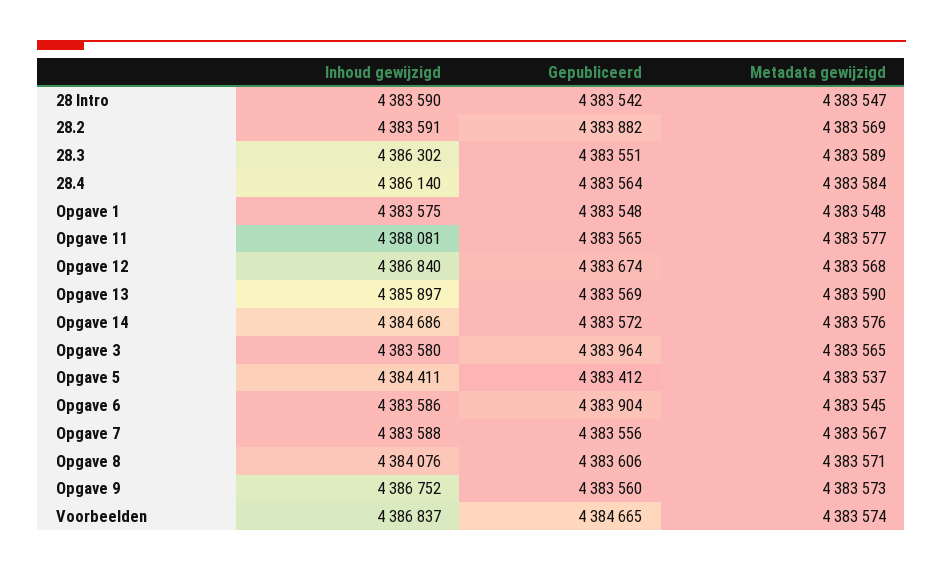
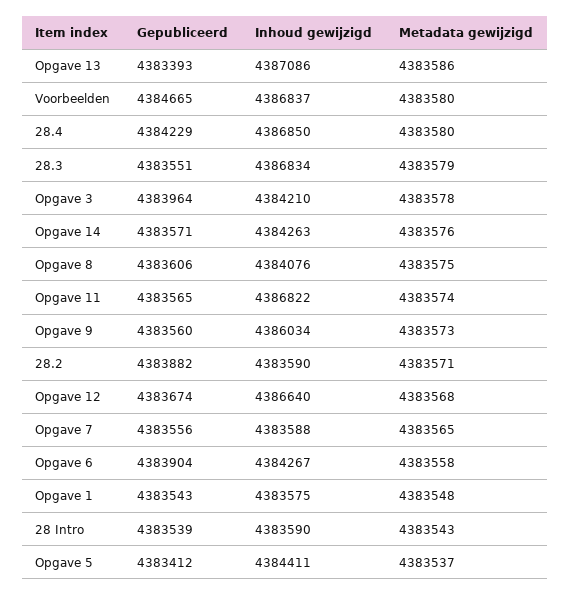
  {
    "Inhoud gewijzigd": {
      "28 Intro": 4383590,
-     "28.2": 4383591,
+     "28.2": 4383590,
-     "28.3": 4386302,
+     "28.3": 4386834,
-     "28.4": 4386140,
+     "28.4": 4386850,
      "Opgave 1": 4383575,
-     "Opgave 11": 4388081,
+     "Opgave 11": 4386822,
-     "Opgave 12": 4386840,
+     "Opgave 12": 4386640,
-     "Opgave 13": 4385897,
+     "Opgave 13": 4387086,
-     "Opgave 14": 4384686,
+     "Opgave 14": 4384263,
-     "Opgave 3": 4383580,
+     "Opgave 3": 4384210,
      "Opgave 5": 4384411,
-     "Opgave 6": 4383586,
+     "Opgave 6": 4384267,
      "Opgave 7": 4383588,
      "Opgave 8": 4384076,
-     "Opgave 9": 4386752,
+     "Opgave 9": 4386034,
      "Voorbeelden": 4386837
    },
    "Gepubliceerd": {
-     "28 Intro": 4383542,
+     "28 Intro": 4383539,
      "28.2": 4383882,
      "28.3": 4383551,
-     "28.4": 4383564,
+     "28.4": 4384229,
-     "Opgave 1": 4383548,
+     "Opgave 1": 4383543,
      "Opgave 11": 4383565,
      "Opgave 12": 4383674,
-     "Opgave 13": 4383569,
+     "Opgave 13": 4383393,
-     "Opgave 14": 4383572,
+     "Opgave 14": 4383571,
      "Opgave 3": 4383964,
      "Opgave 5": 4383412,
      "Opgave 6": 4383904,
      "Opgave 7": 4383556,
      "Opgave 8": 4383606,
      "Opgave 9": 4383560,
      "Voorbeelden": 4384665
    },
    "Metadata gewijzigd": {
-     "28 Intro": 4383547,
+     "28 Intro": 4383543,
-     "28.2": 4383569,
+     "28.2": 4383571,
-     "28.3": 4383589,
+     "28.3": 4383579,
-     "28.4": 4383584,
+     "28.4": 4383580,
      "Opgave 1": 4383548,
-     "Opgave 11": 4383577,
+     "Opgave 11": 4383574,
      "Opgave 12": 4383568,
-     "Opgave 13": 4383590,
+     "Opgave 13": 4383586,
      "Opgave 14": 4383576,
-     "Opgave 3": 4383565,
+     "Opgave 3": 4383578,
      "Opgave 5": 4383537,
-     "Opgave 6": 4383545,
+     "Opgave 6": 4383558,
-     "Opgave 7": 4383567,
+     "Opgave 7": 4383565,
-     "Opgave 8": 4383571,
+     "Opgave 8": 4383575,
      "Opgave 9": 4383573,
-     "Voorbeelden": 4383574
+     "Voorbeelden": 4383580
    }
  }

